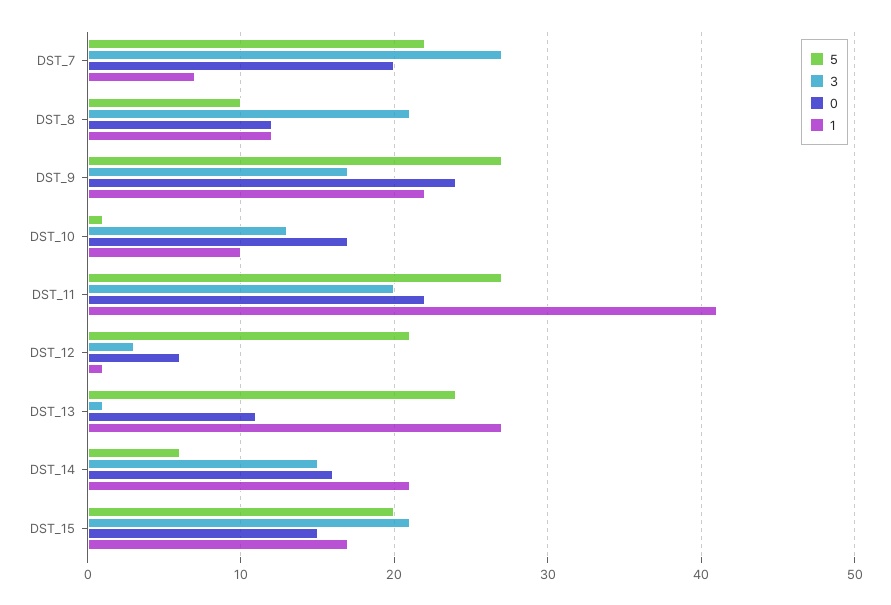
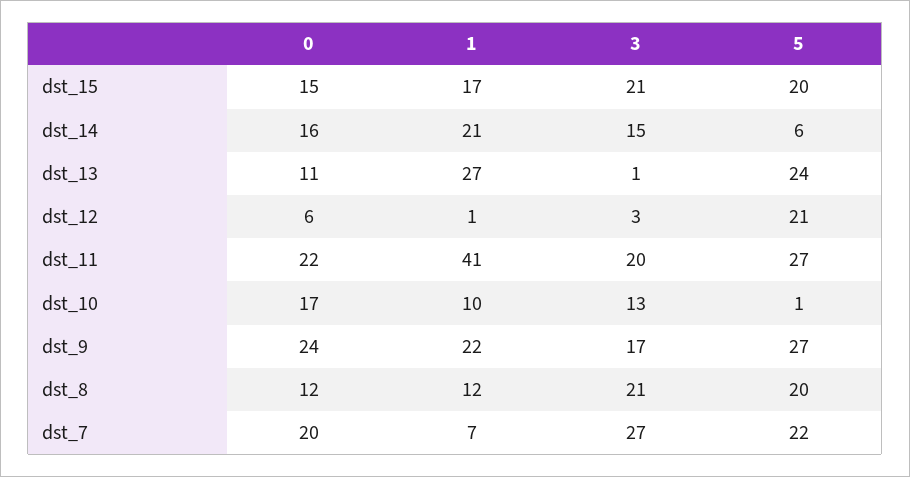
  {
    "5": {
      "DST_7": 22,
-     "DST_8": 10,
+     "DST_8": 20,
      "DST_9": 27,
      "DST_10": 1,
      "DST_11": 27,
      "DST_12": 21,
      "DST_13": 24,
      "DST_14": 6,
      "DST_15": 20
    },
    "3": {
      "DST_7": 27,
      "DST_8": 21,
      "DST_9": 17,
      "DST_10": 13,
      "DST_11": 20,
      "DST_12": 3,
      "DST_13": 1,
      "DST_14": 15,
      "DST_15": 21
    },
    "0": {
      "DST_7": 20,
      "DST_8": 12,
      "DST_9": 24,
      "DST_10": 17,
      "DST_11": 22,
      "DST_12": 6,
      "DST_13": 11,
      "DST_14": 16,
      "DST_15": 15
    },
    "1": {
      "DST_7": 7,
      "DST_8": 12,
      "DST_9": 22,
      "DST_10": 10,
      "DST_11": 41,
      "DST_12": 1,
      "DST_13": 27,
      "DST_14": 21,
      "DST_15": 17
    }
  }

